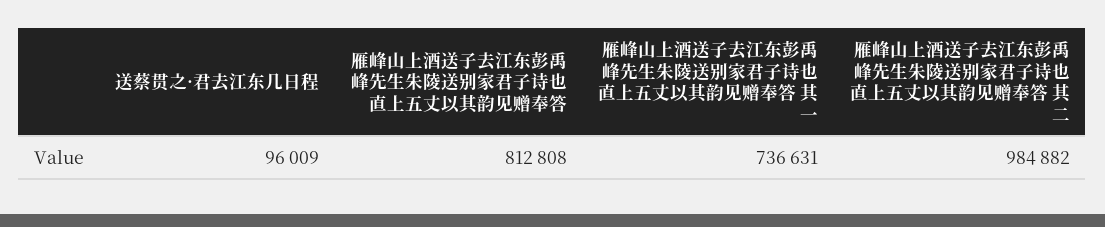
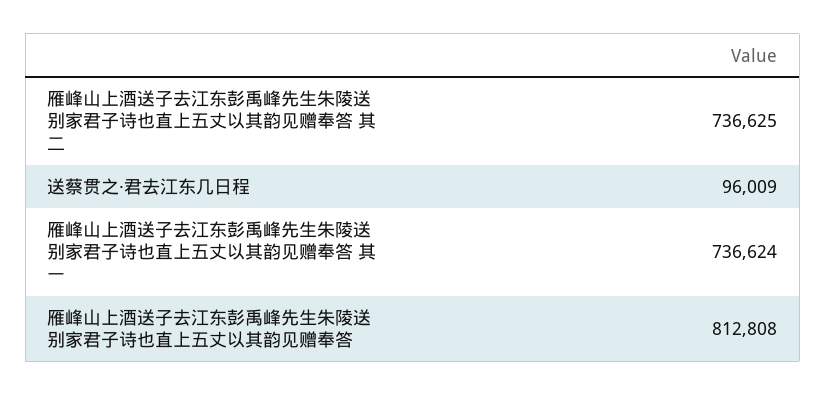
  {
    "送蔡贯之·君去江东几日程": 96009,
    "雁峰山上酒送子去江东彭禹峰先生朱陵送别家君子诗也直上五丈以其韵见赠奉答": 812808,
-   "雁峰山上酒送子去江东彭禹峰先生朱陵送别家君子诗也直上五丈以其韵见赠奉答 其一": 736631,
+   "雁峰山上酒送子去江东彭禹峰先生朱陵送别家君子诗也直上五丈以其韵见赠奉答 其一": 736624,
-   "雁峰山上酒送子去江东彭禹峰先生朱陵送别家君子诗也直上五丈以其韵见赠奉答 其二": 984882
+   "雁峰山上酒送子去江东彭禹峰先生朱陵送别家君子诗也直上五丈以其韵见赠奉答 其二": 736625
  }

